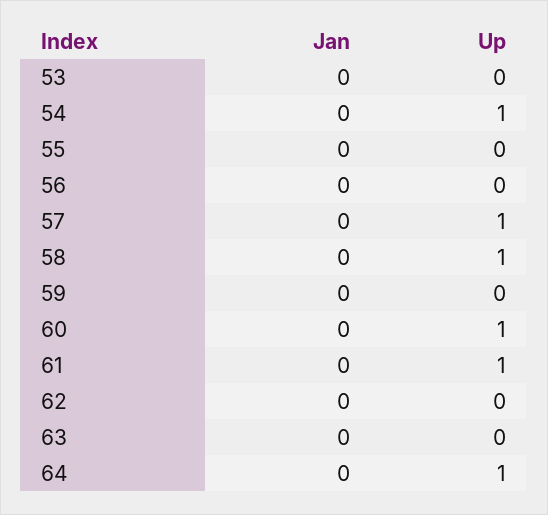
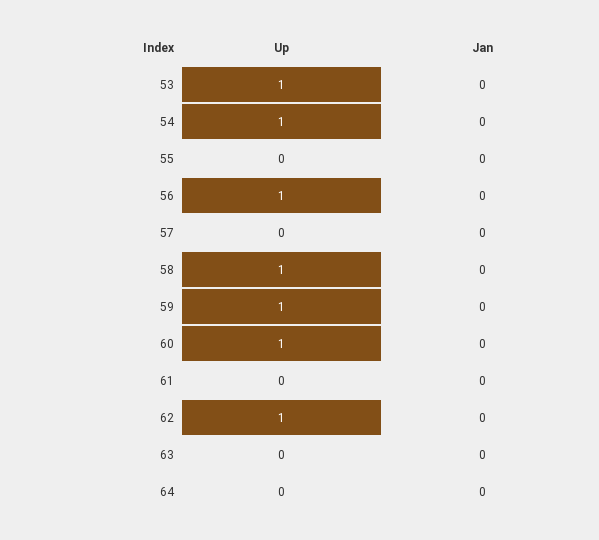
  {
    "Jan": {
      "53": 0,
      "54": 0,
      "55": 0,
      "56": 0,
      "57": 0,
      "58": 0,
      "59": 0,
      "60": 0,
      "61": 0,
      "62": 0,
      "63": 0,
      "64": 0
    },
    "Up": {
-     "53": 0,
+     "53": 1,
      "54": 1,
      "55": 0,
-     "56": 0,
+     "56": 1,
-     "57": 1,
+     "57": 0,
      "58": 1,
-     "59": 0,
+     "59": 1,
      "60": 1,
-     "61": 1,
+     "61": 0,
-     "62": 0,
+     "62": 1,
      "63": 0,
-     "64": 1
+     "64": 0
    }
  }

